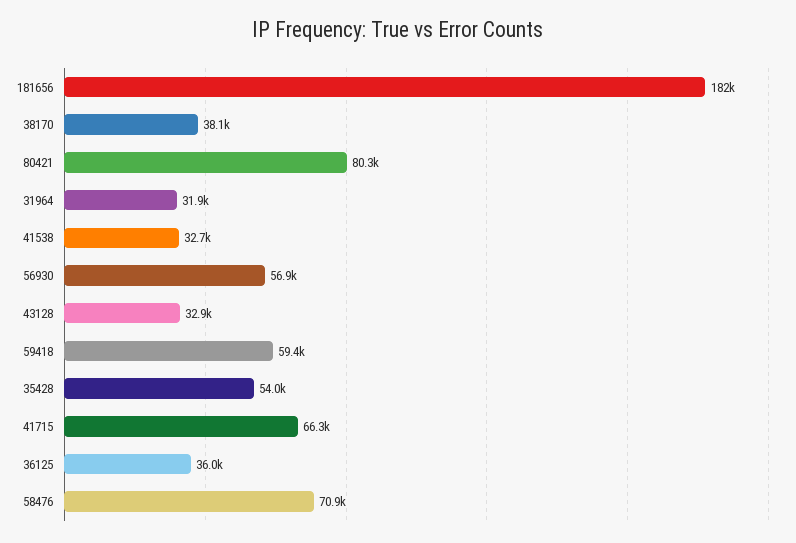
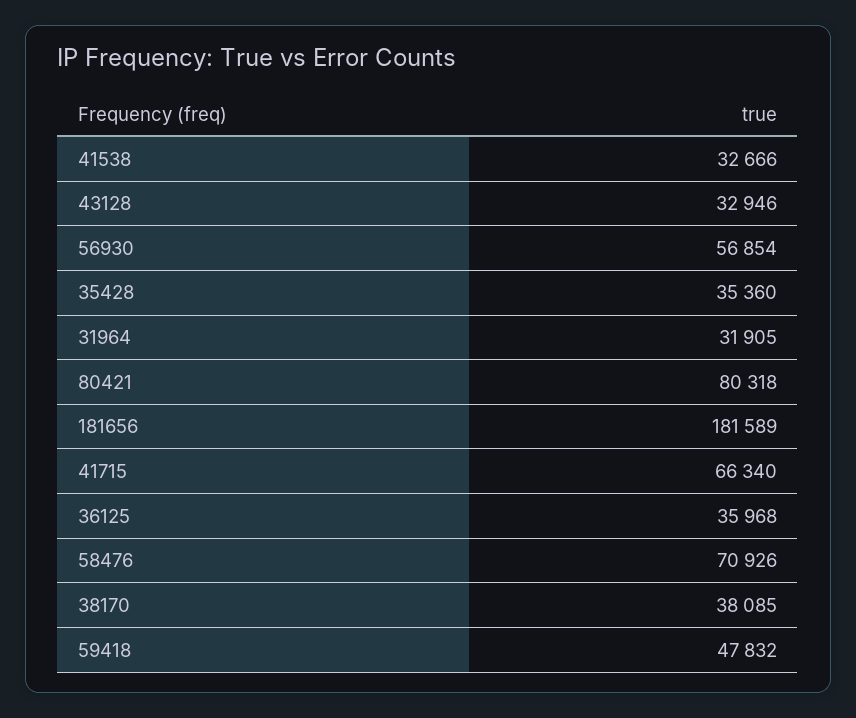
  {
    "181656": 181589,
    "38170": 38085,
    "80421": 80318,
    "31964": 31905,
    "41538": 32666,
    "56930": 56854,
    "43128": 32946,
-   "59418": 59400,
+   "59418": 47832,
-   "35428": 54000,
+   "35428": 35360,
    "41715": 66340,
    "36125": 35968,
    "58476": 70926
  }

